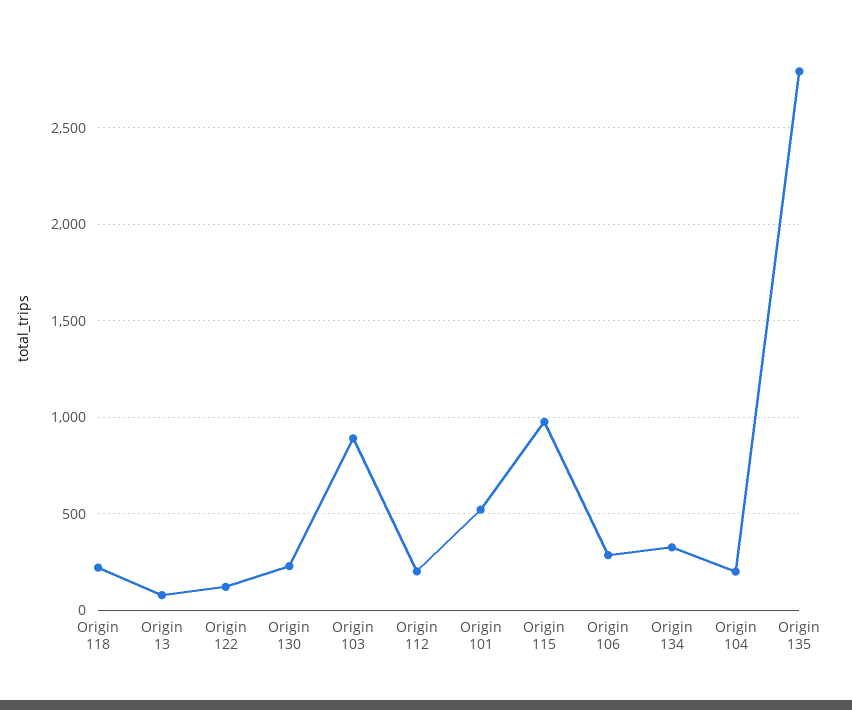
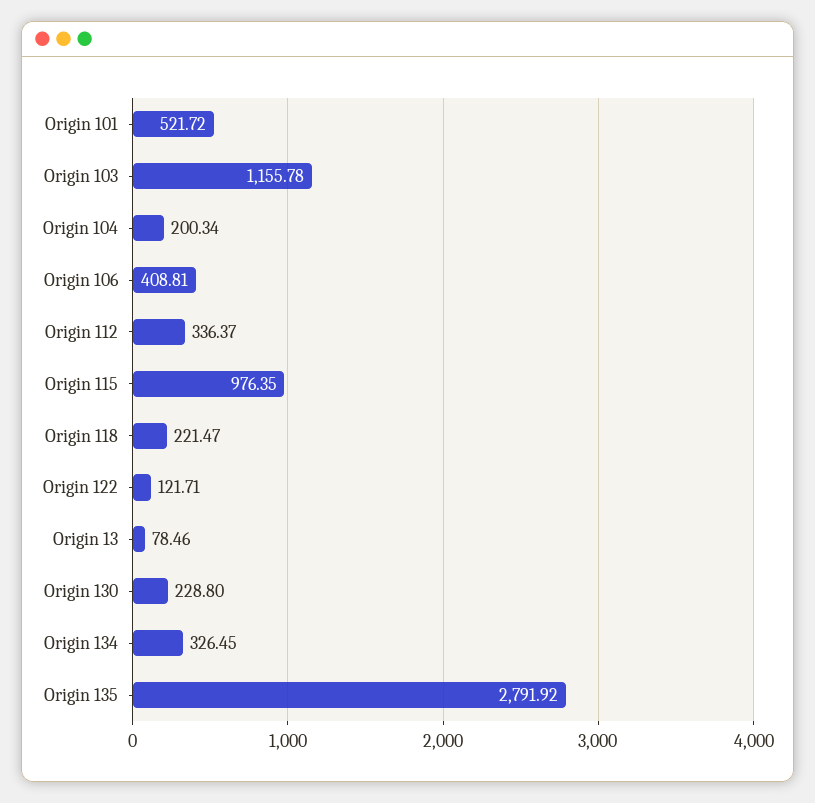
  {
    "Origin 118": 221.47,
    "Origin 13": 78.46,
    "Origin 122": 121.71,
    "Origin 130": 228.8,
-   "Origin 103": 900,
+   "Origin 103": 1155.78,
-   "Origin 112": 200,
+   "Origin 112": 336.37,
    "Origin 101": 521.72,
    "Origin 115": 976.35,
-   "Origin 106": 300,
+   "Origin 106": 408.81,
    "Origin 134": 326.45,
    "Origin 104": 200.34,
    "Origin 135": 2791.92
  }

